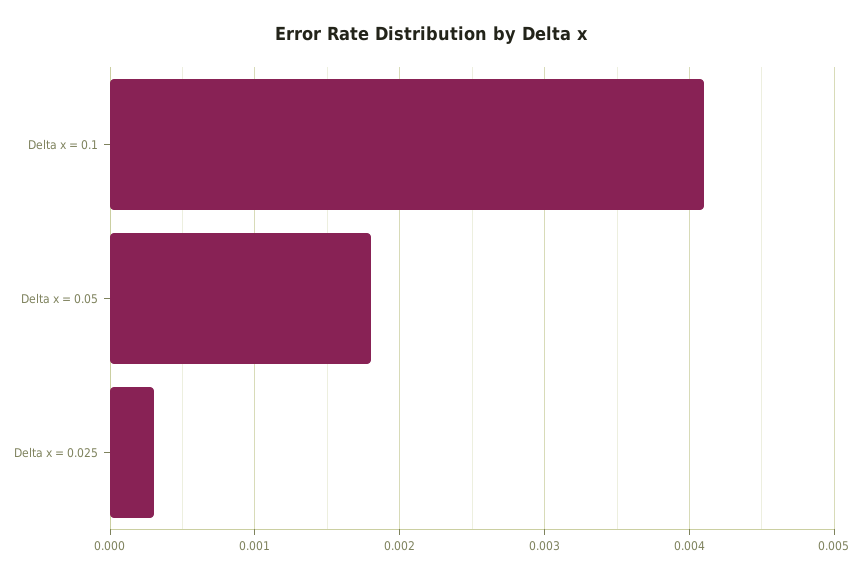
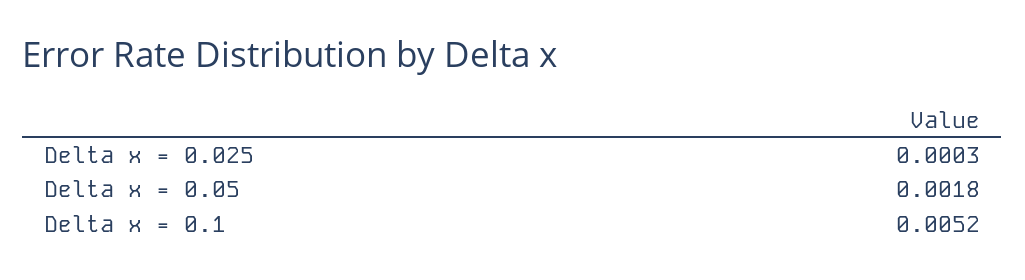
  {
-   "Delta x = 0.1": 0.0041,
+   "Delta x = 0.1": 0.0052,
    "Delta x = 0.05": 0.0018,
    "Delta x = 0.025": 0.0003
  }

